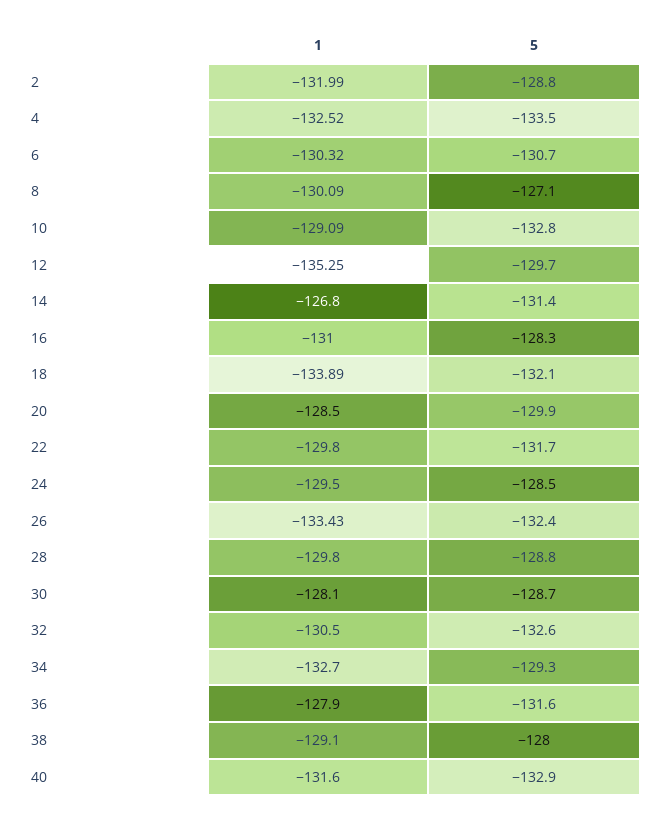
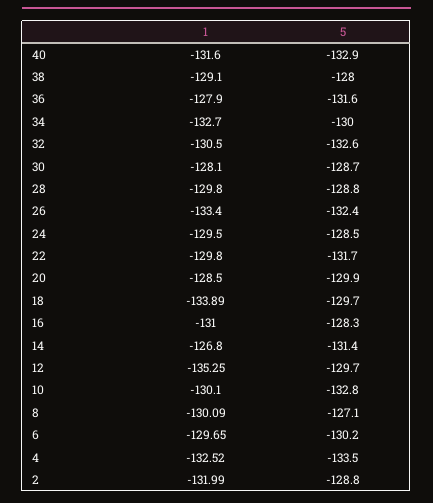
  {
    "1": {
      "2": -131.99,
      "4": -132.52,
-     "6": -130.32,
+     "6": -129.65,
      "8": -130.09,
-     "10": -129.09,
+     "10": -130.1,
      "12": -135.25,
      "14": -126.8,
      "16": -131,
      "18": -133.89,
      "20": -128.5,
      "22": -129.8,
      "24": -129.5,
-     "26": -133.43,
+     "26": -133.4,
      "28": -129.8,
      "30": -128.1,
      "32": -130.5,
      "34": -132.7,
      "36": -127.9,
      "38": -129.1,
      "40": -131.6
    },
    "5": {
      "2": -128.8,
      "4": -133.5,
-     "6": -130.7,
+     "6": -130.2,
      "8": -127.1,
      "10": -132.8,
      "12": -129.7,
      "14": -131.4,
      "16": -128.3,
-     "18": -132.1,
+     "18": -129.7,
      "20": -129.9,
      "22": -131.7,
      "24": -128.5,
      "26": -132.4,
      "28": -128.8,
      "30": -128.7,
      "32": -132.6,
-     "34": -129.3,
+     "34": -130,
      "36": -131.6,
      "38": -128,
      "40": -132.9
    }
  }

